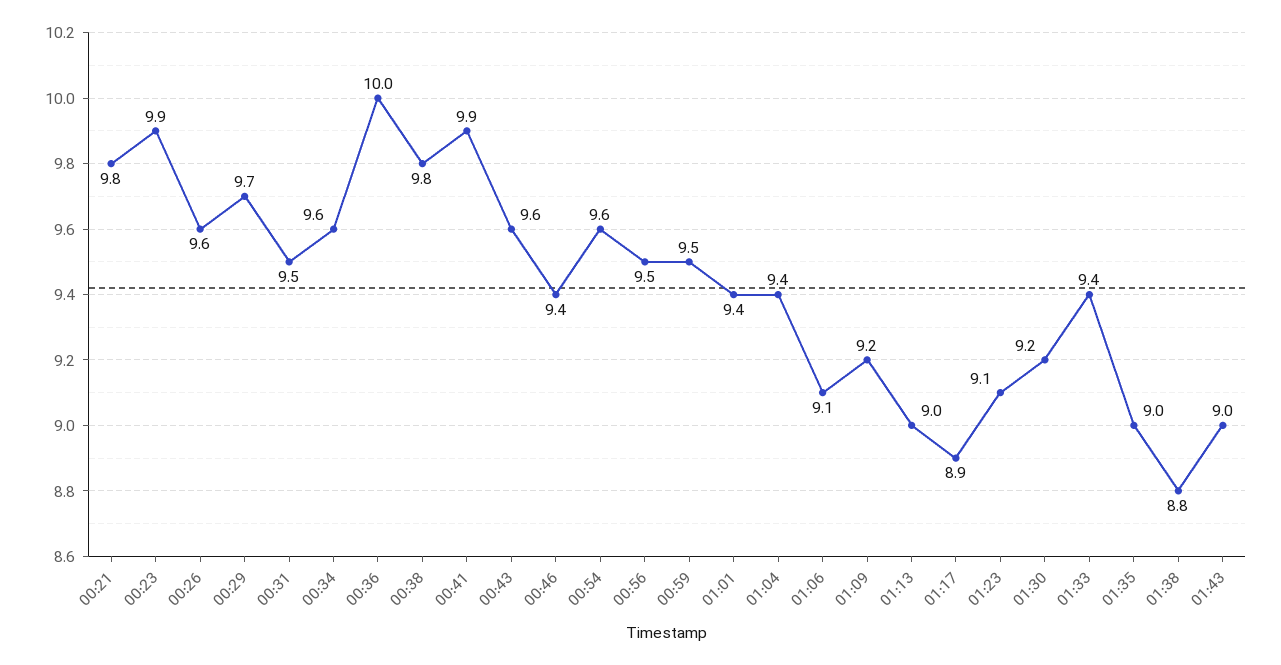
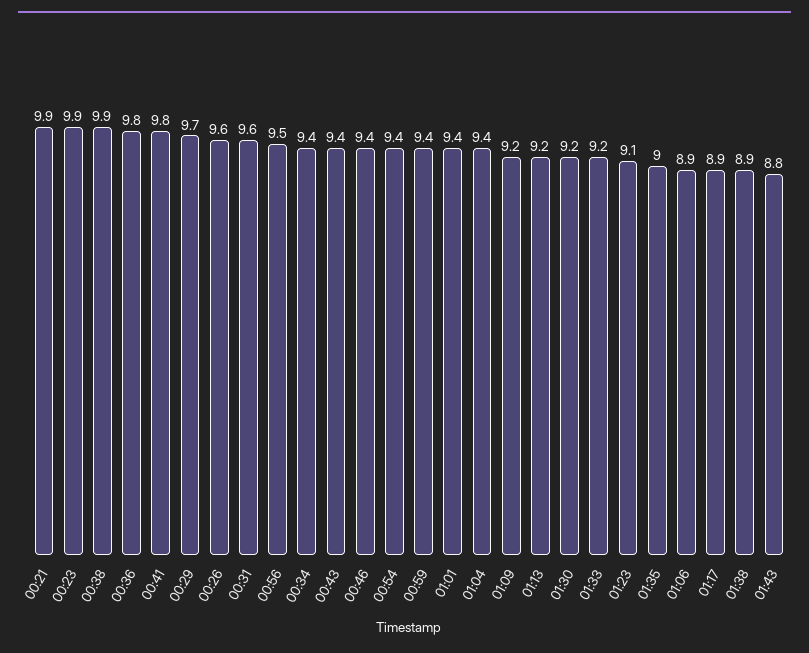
  {
-   "00:21": 9.8,
+   "00:21": 9.9,
    "00:23": 9.9,
    "00:26": 9.6,
    "00:29": 9.7,
-   "00:31": 9.5,
+   "00:31": 9.6,
-   "00:34": 9.6,
+   "00:34": 9.4,
-   "00:36": 10,
+   "00:36": 9.8,
-   "00:38": 9.8,
+   "00:38": 9.9,
-   "00:41": 9.9,
+   "00:41": 9.8,
-   "00:43": 9.6,
+   "00:43": 9.4,
    "00:46": 9.4,
-   "00:54": 9.6,
+   "00:54": 9.4,
    "00:56": 9.5,
-   "00:59": 9.5,
+   "00:59": 9.4,
    "01:01": 9.4,
    "01:04": 9.4,
-   "01:06": 9.1,
+   "01:06": 8.9,
    "01:09": 9.2,
-   "01:13": 9,
+   "01:13": 9.2,
    "01:17": 8.9,
    "01:23": 9.1,
    "01:30": 9.2,
-   "01:33": 9.4,
+   "01:33": 9.2,
    "01:35": 9,
-   "01:38": 8.8,
+   "01:38": 8.9,
-   "01:43": 9
+   "01:43": 8.8
  }

